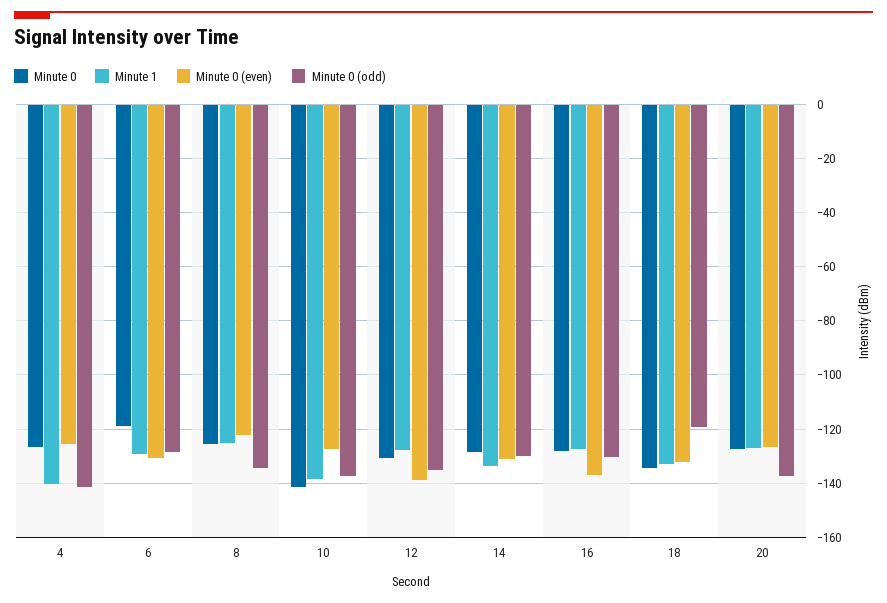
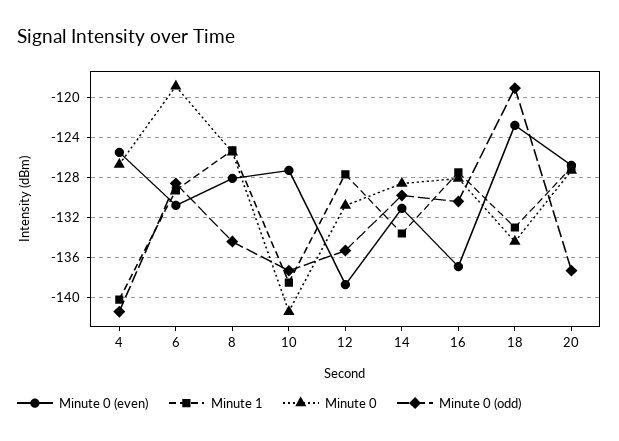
  {
    "Minute 0": {
      "4": -127,
      "6": -119,
      "8": -126,
      "10": -141,
      "12": -131,
      "14": -129,
      "16": -128,
      "18": -134,
      "20": -127
    },
    "Minute 1": {
      "4": -140,
      "6": -129,
      "8": -125,
      "10": -139,
      "12": -128,
      "14": -134,
      "16": -128,
      "18": -133,
      "20": -127
    },
    "Minute 0 (even)": {
      "4": -126,
      "6": -131,
-     "8": -122.5,
+     "8": -128,
      "10": -127,
      "12": -139,
      "14": -131,
      "16": -137,
-     "18": -132.5,
+     "18": -123,
      "20": -127
    },
    "Minute 0 (odd)": {
      "4": -141,
      "6": -129,
      "8": -134,
      "10": -137,
      "12": -135,
      "14": -130,
      "16": -130,
      "18": -119,
      "20": -137
    }
  }

